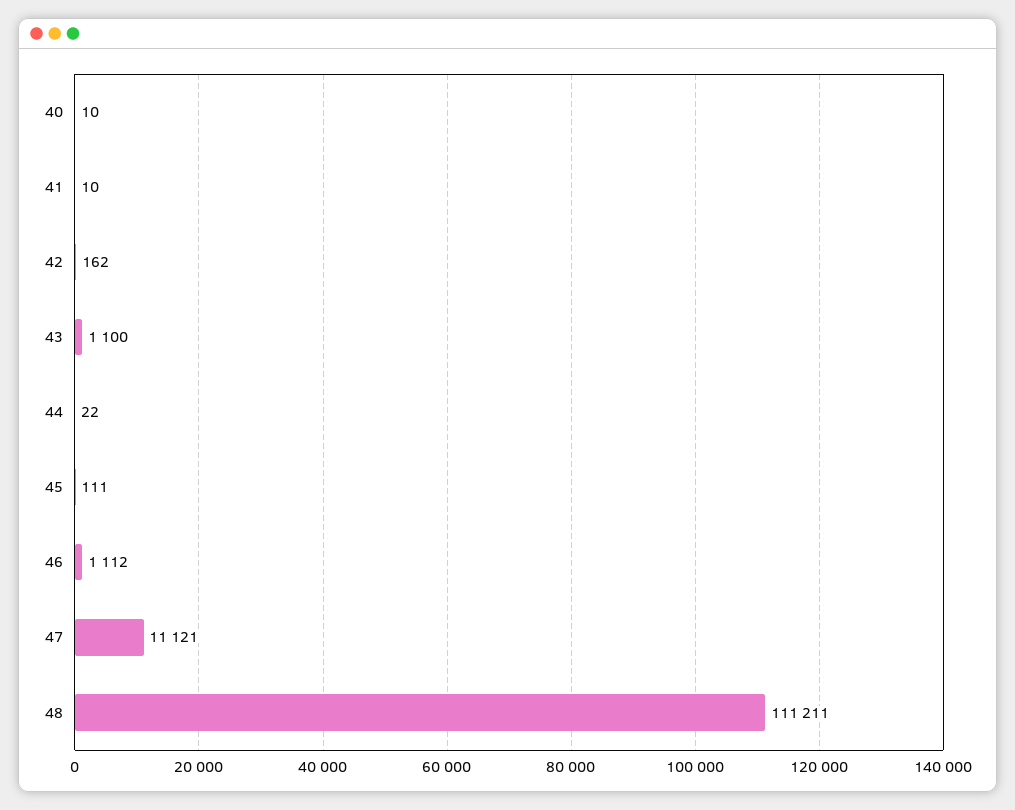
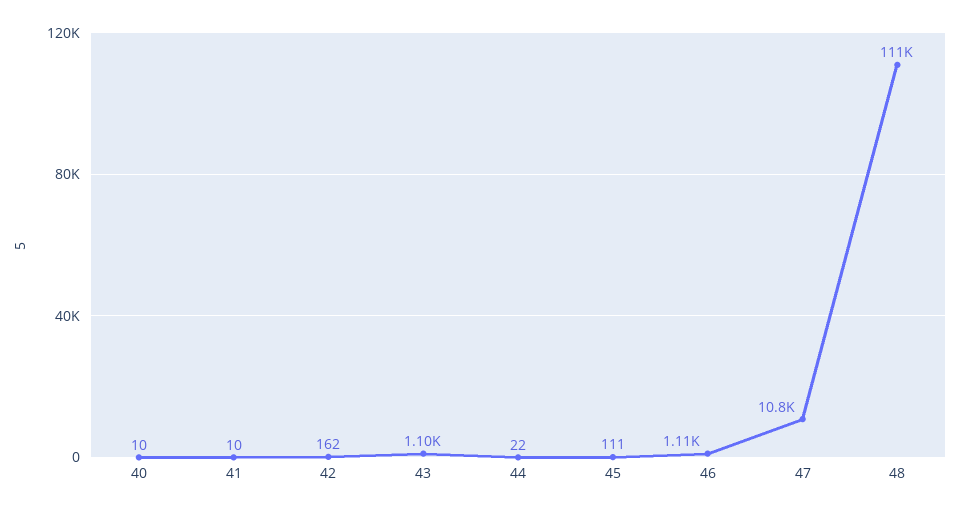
  {
    "40": 10,
    "41": 10,
    "42": 162,
    "43": 1100,
    "44": 22,
    "45": 111,
    "46": 1112,
-   "47": 11121,
+   "47": 10800,
    "48": 111211
  }

